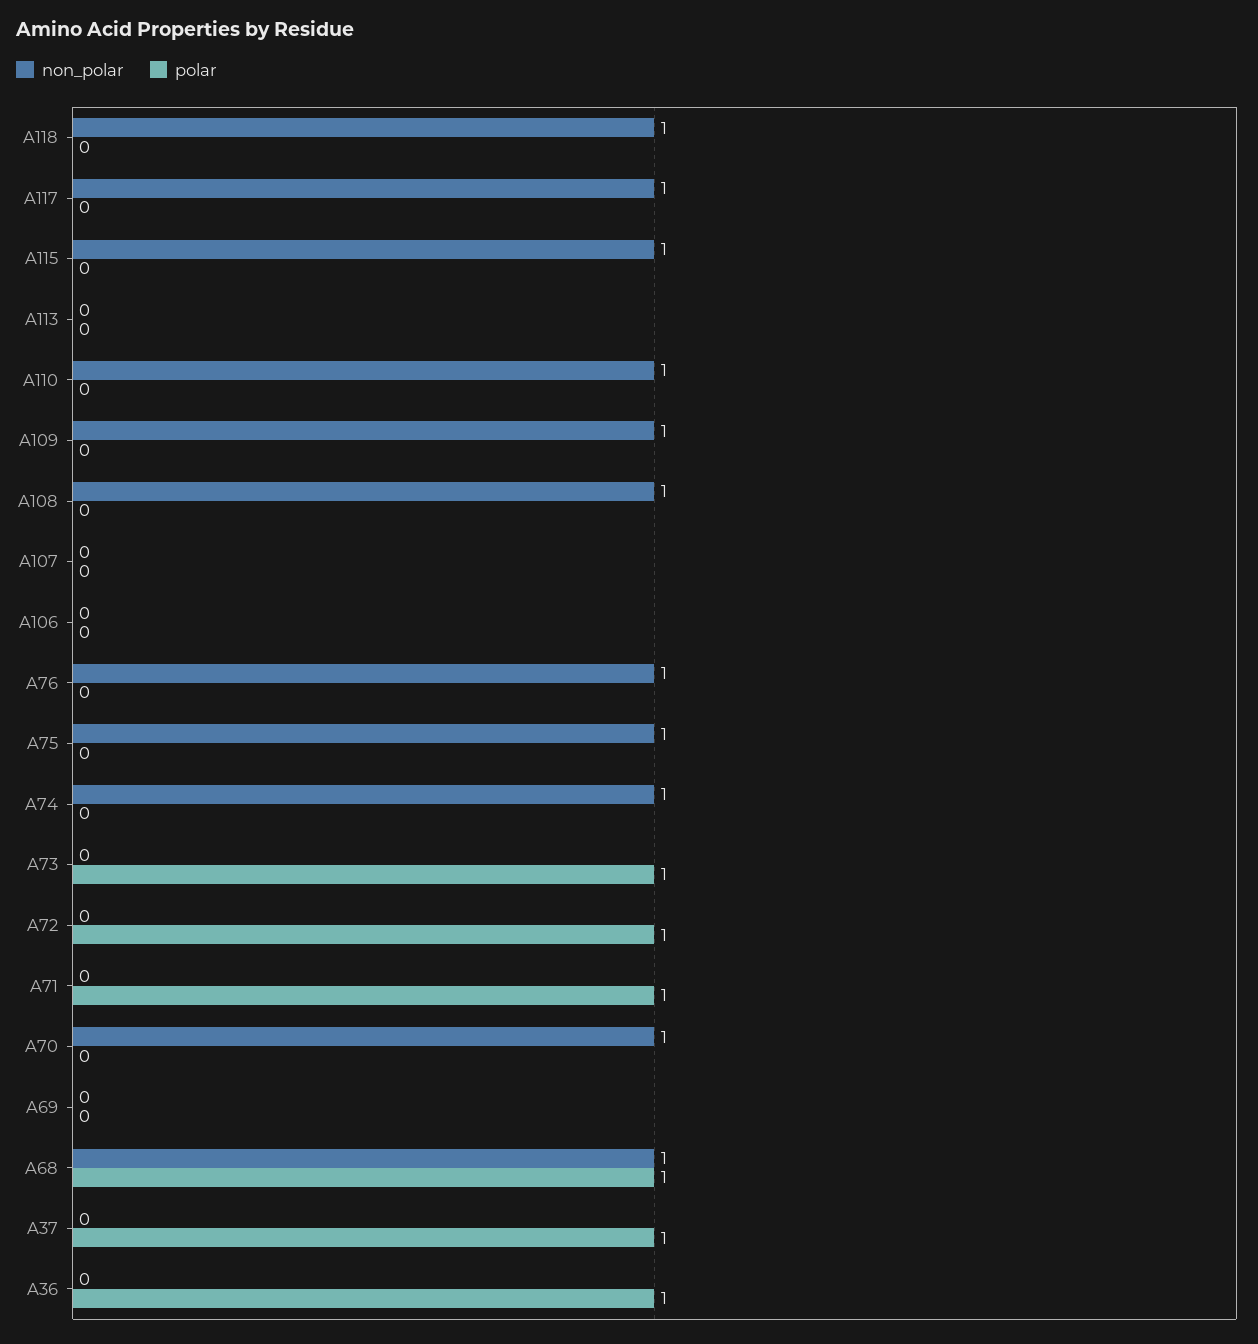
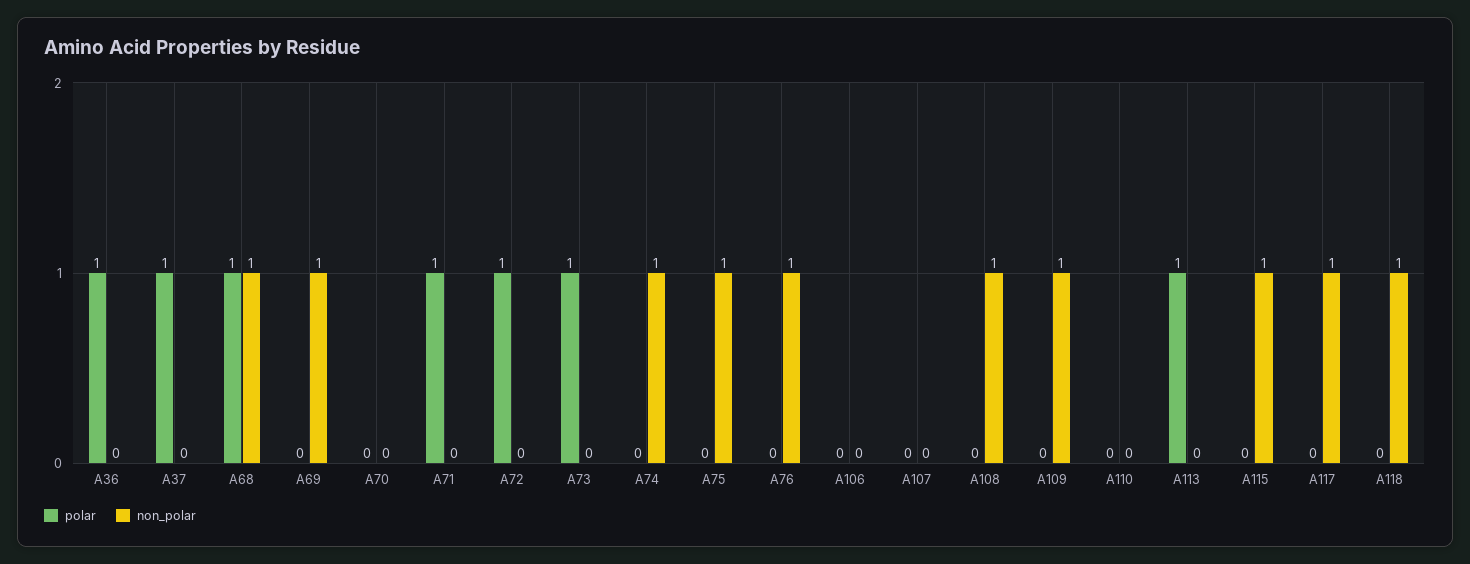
  {
    "non_polar": {
      "A118": 1,
      "A117": 1,
      "A115": 1,
      "A113": 0,
-     "A110": 1,
+     "A110": 0,
      "A109": 1,
      "A108": 1,
      "A107": 0,
      "A106": 0,
      "A76": 1,
      "A75": 1,
      "A74": 1,
      "A73": 0,
      "A72": 0,
      "A71": 0,
-     "A70": 1,
+     "A70": 0,
-     "A69": 0,
+     "A69": 1,
      "A68": 1,
      "A37": 0,
      "A36": 0
    },
    "polar": {
      "A118": 0,
      "A117": 0,
      "A115": 0,
-     "A113": 0,
+     "A113": 1,
      "A110": 0,
      "A109": 0,
      "A108": 0,
      "A107": 0,
      "A106": 0,
      "A76": 0,
      "A75": 0,
      "A74": 0,
      "A73": 1,
      "A72": 1,
      "A71": 1,
      "A70": 0,
      "A69": 0,
      "A68": 1,
      "A37": 1,
      "A36": 1
    }
  }

